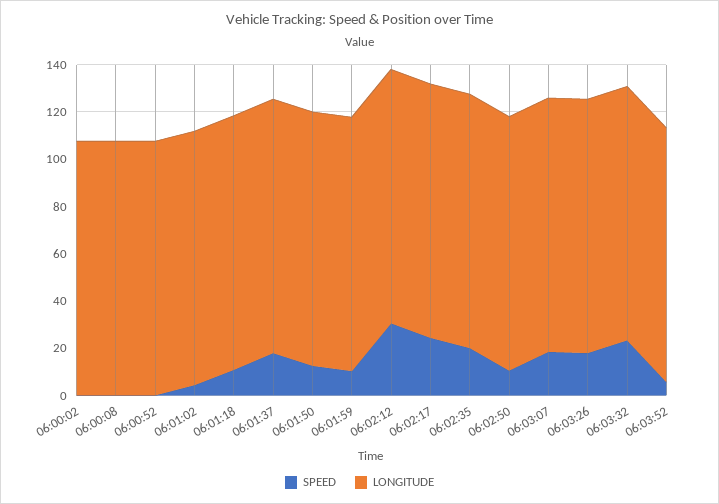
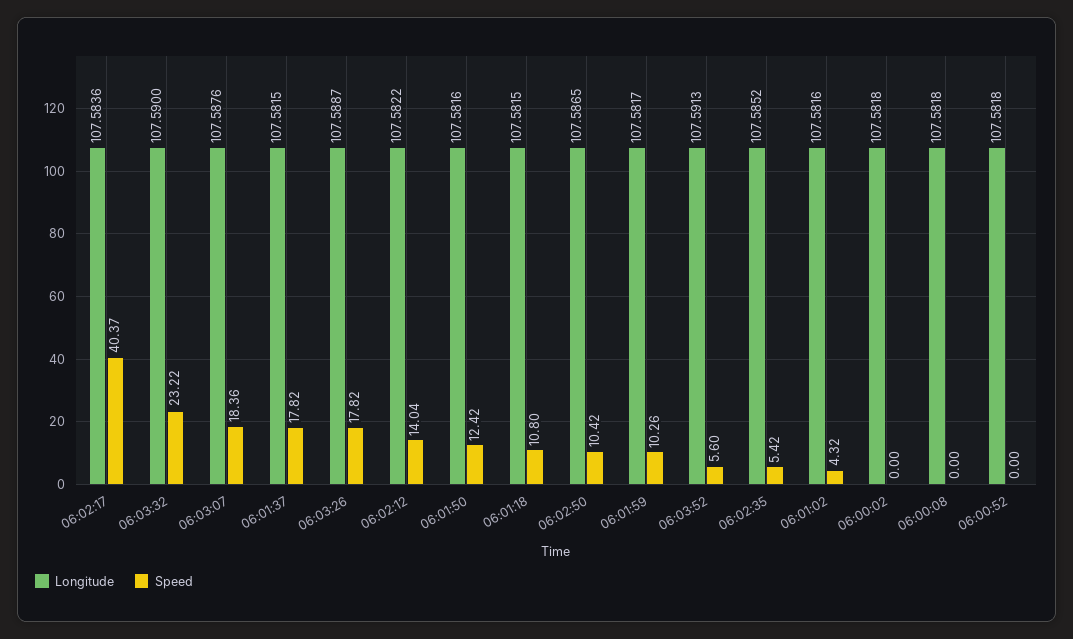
  {
    "SPEED": {
      "06:00:02": 0,
      "06:00:08": 0,
      "06:00:52": 0,
      "06:01:02": 4.32,
      "06:01:18": 10.8,
      "06:01:37": 17.82,
      "06:01:50": 12.42,
      "06:01:59": 10.26,
-     "06:02:12": 30,
+     "06:02:12": 14.04,
-     "06:02:17": 25,
+     "06:02:17": 40.37,
-     "06:02:35": 20,
+     "06:02:35": 5.42,
      "06:02:50": 10.42,
      "06:03:07": 18.36,
      "06:03:26": 17.82,
      "06:03:32": 23.22,
      "06:03:52": 5.6
    },
    "LONGITUDE": {
      "06:00:02": 107.5818,
      "06:00:08": 107.5818,
      "06:00:52": 107.5818,
      "06:01:02": 107.5816,
      "06:01:18": 107.5815,
      "06:01:37": 107.5815,
      "06:01:50": 107.5816,
      "06:01:59": 107.5817,
      "06:02:12": 107.5822,
      "06:02:17": 107.5836,
      "06:02:35": 107.5852,
      "06:02:50": 107.5865,
      "06:03:07": 107.5876,
      "06:03:26": 107.5887,
      "06:03:32": 107.59,
      "06:03:52": 107.5913
    }
  }

